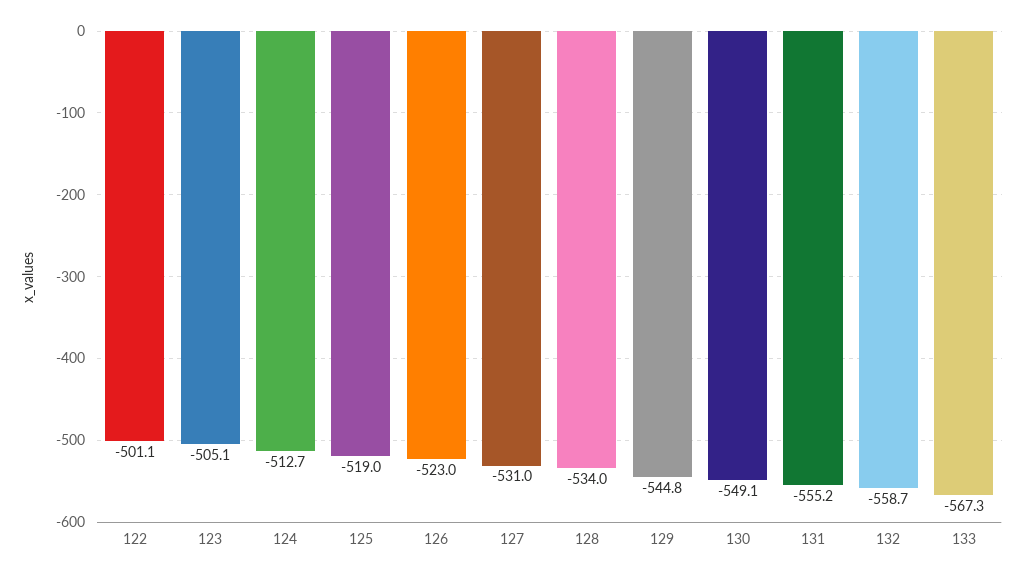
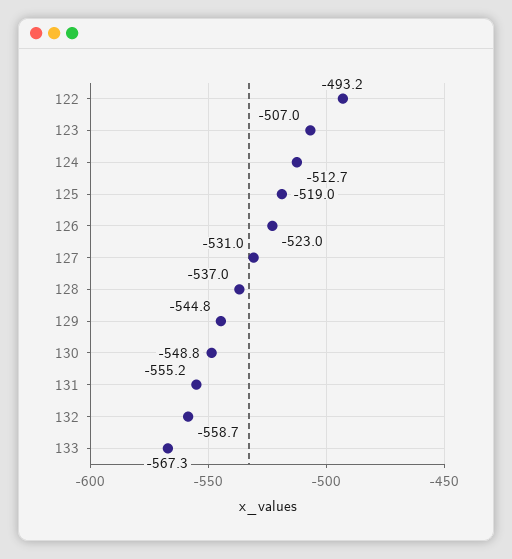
  {
-   "122": -501.1,
+   "122": -493.2,
-   "123": -505.1,
+   "123": -507,
    "124": -512.7,
    "125": -519,
    "126": -523,
    "127": -531,
-   "128": -534,
+   "128": -537,
    "129": -544.8,
-   "130": -549.1,
+   "130": -548.8,
    "131": -555.2,
    "132": -558.7,
    "133": -567.3
  }

